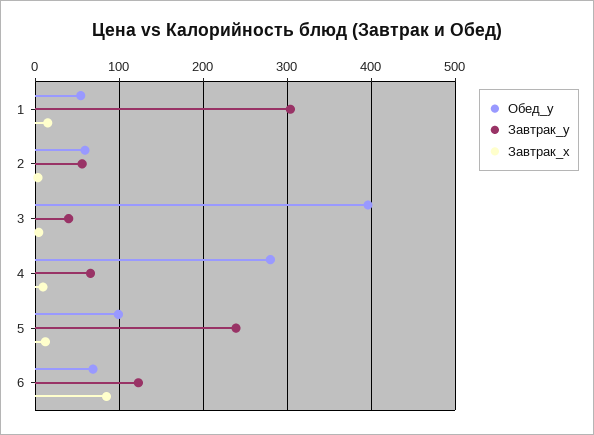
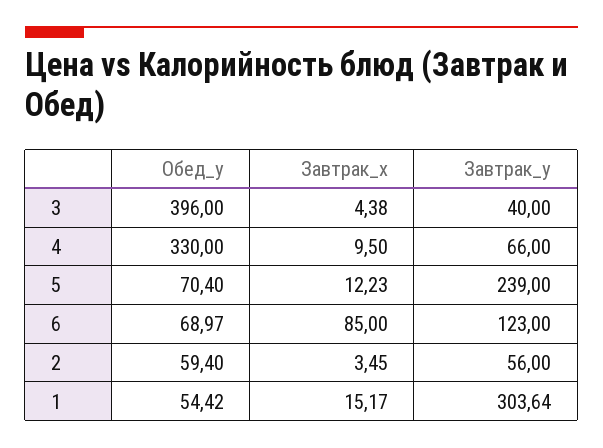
  {
    "Обед_y": {
      "1": 54.42,
      "2": 59.4,
      "3": 396,
-     "4": 280,
+     "4": 330,
-     "5": 100,
+     "5": 70.4,
      "6": 68.97
    },
    "Завтрак_y": {
      "1": 303.64,
      "2": 56,
      "3": 40,
      "4": 66,
      "5": 239,
      "6": 123
    },
    "Завтрак_x": {
      "1": 15.17,
      "2": 3.45,
      "3": 4.38,
      "4": 9.5,
      "5": 12.23,
      "6": 85
    }
  }

